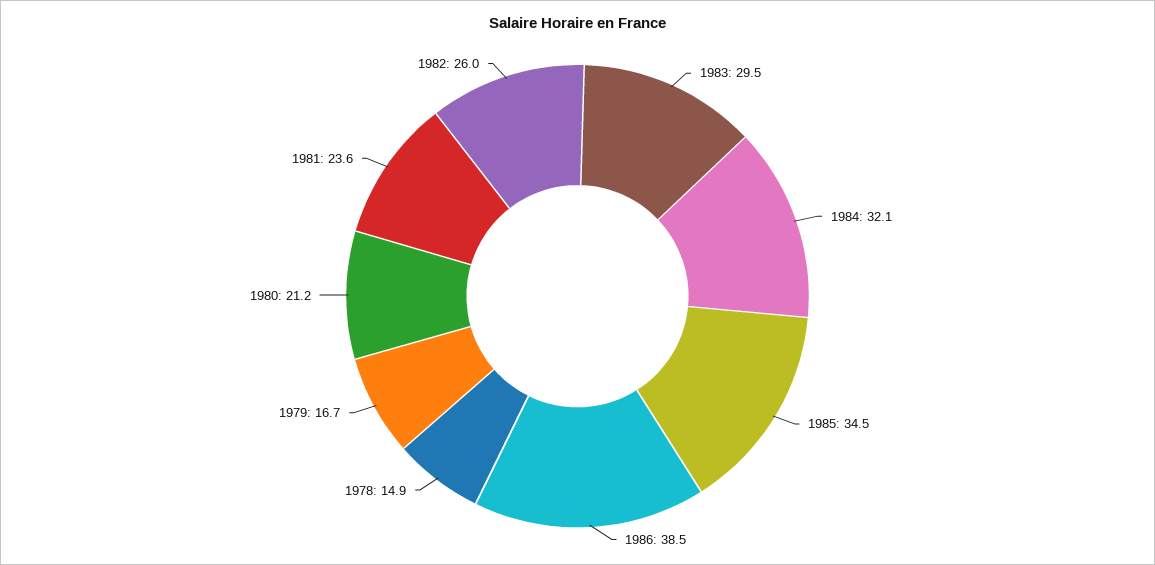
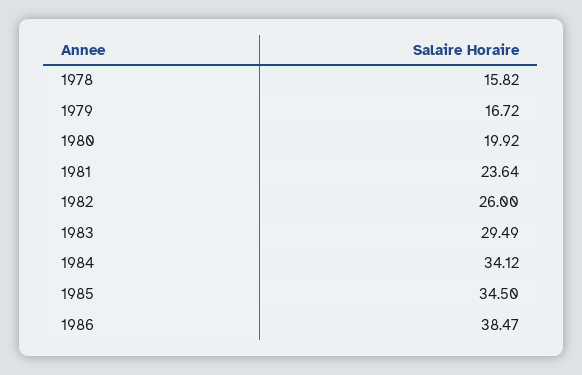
  {
    "1983": 29.49,
-   "1984": 32.1,
+   "1984": 34.12,
    "1985": 34.5,
    "1986": 38.47,
-   "1978": 14.9,
+   "1978": 15.82,
    "1979": 16.72,
-   "1980": 21.2,
+   "1980": 19.92,
    "1981": 23.64,
    "1982": 26
  }

